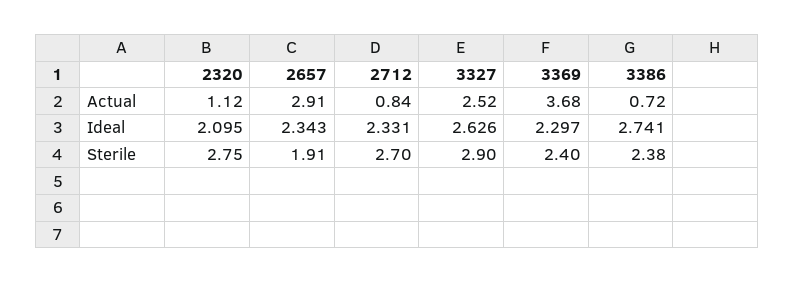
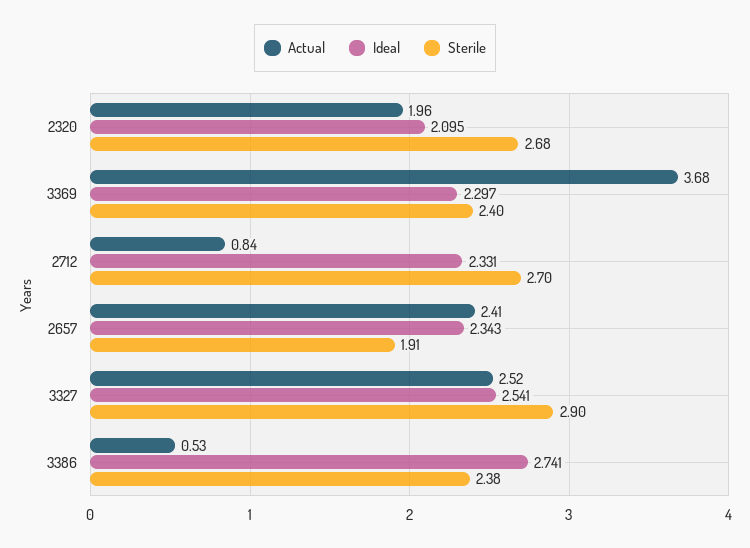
  {
    "Actual": {
-     "2320": 1.12,
+     "2320": 1.96,
-     "2657": 2.91,
+     "2657": 2.41,
      "2712": 0.84,
      "3327": 2.52,
      "3369": 3.68,
-     "3386": 0.72
+     "3386": 0.53
    },
    "Ideal": {
      "2320": 2.095,
      "2657": 2.343,
      "2712": 2.331,
-     "3327": 2.626,
+     "3327": 2.541,
      "3369": 2.297,
      "3386": 2.741
    },
    "Sterile": {
-     "2320": 2.75,
+     "2320": 2.68,
      "2657": 1.91,
      "2712": 2.7,
      "3327": 2.9,
      "3369": 2.4,
      "3386": 2.38
    }
  }

